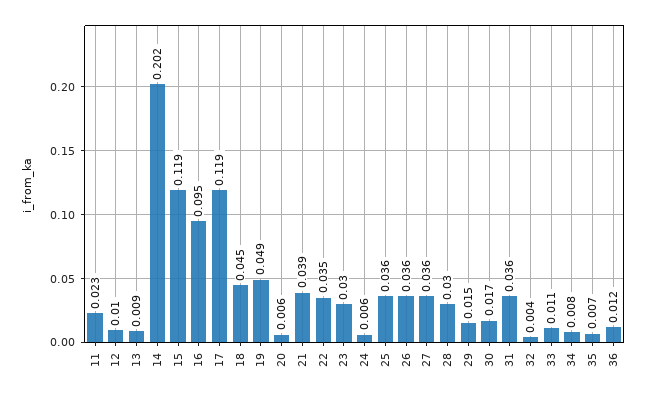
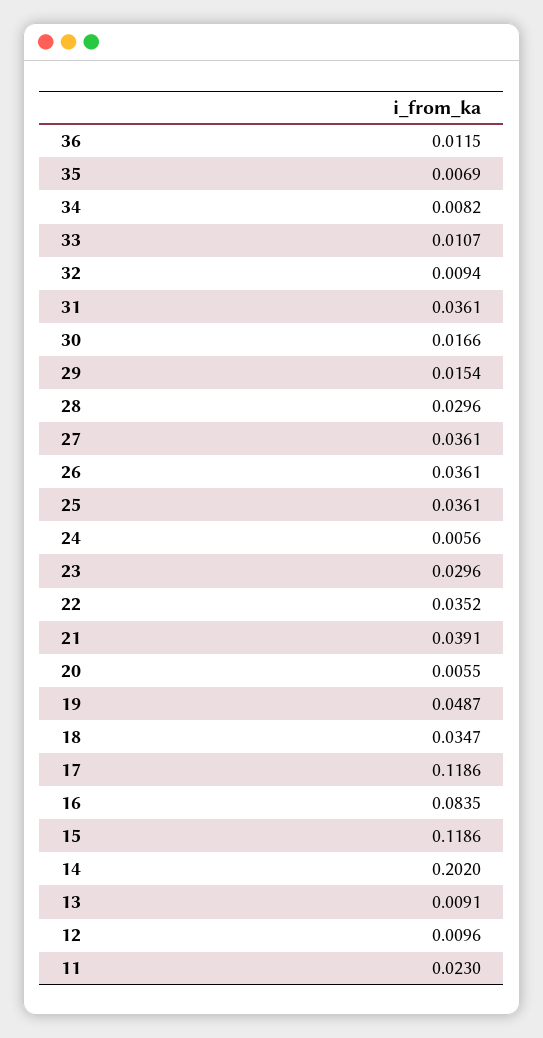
  {
    "11": 0.023,
    "12": 0.0096,
    "13": 0.0091,
    "14": 0.202,
    "15": 0.1186,
-   "16": 0.095,
+   "16": 0.0835,
    "17": 0.1186,
-   "18": 0.045,
+   "18": 0.0347,
    "19": 0.0487,
    "20": 0.0055,
    "21": 0.0391,
    "22": 0.0352,
    "23": 0.0296,
    "24": 0.0056,
    "25": 0.0361,
    "26": 0.0361,
    "27": 0.0361,
    "28": 0.0296,
    "29": 0.0154,
    "30": 0.0166,
    "31": 0.0361,
-   "32": 0.004,
+   "32": 0.0094,
    "33": 0.0107,
    "34": 0.0082,
    "35": 0.0069,
    "36": 0.0115
  }

